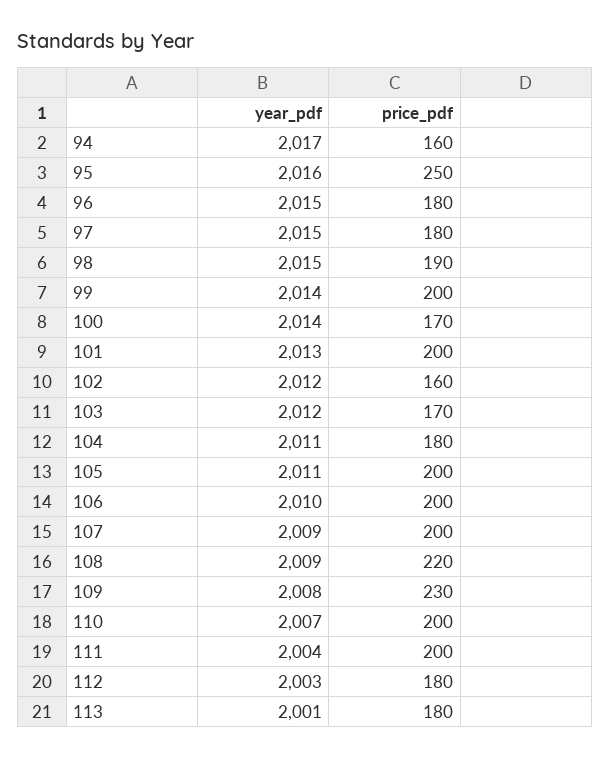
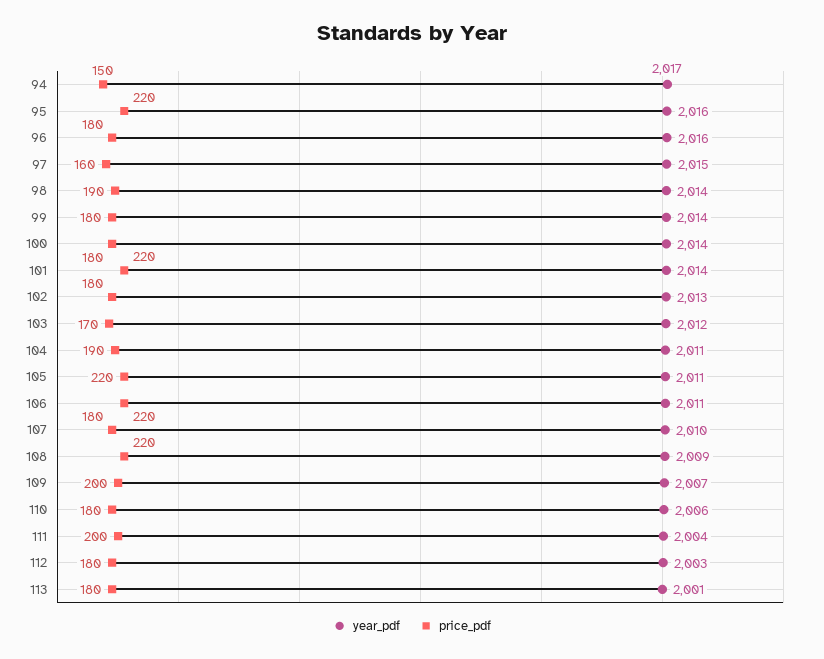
  {
    "year_pdf": {
      "94": 2017,
      "95": 2016,
-     "96": 2015,
+     "96": 2016,
      "97": 2015,
-     "98": 2015,
+     "98": 2014,
      "99": 2014,
      "100": 2014,
-     "101": 2013,
+     "101": 2014,
-     "102": 2012,
+     "102": 2013,
      "103": 2012,
      "104": 2011,
      "105": 2011,
-     "106": 2010,
+     "106": 2011,
-     "107": 2009,
+     "107": 2010,
      "108": 2009,
-     "109": 2008,
+     "109": 2007,
-     "110": 2007,
+     "110": 2006,
      "111": 2004,
      "112": 2003,
      "113": 2001
    },
    "price_pdf": {
-     "94": 160,
+     "94": 150,
-     "95": 250,
+     "95": 220,
      "96": 180,
-     "97": 180,
+     "97": 160,
      "98": 190,
-     "99": 200,
+     "99": 180,
-     "100": 170,
+     "100": 180,
-     "101": 200,
+     "101": 220,
-     "102": 160,
+     "102": 180,
      "103": 170,
-     "104": 180,
+     "104": 190,
-     "105": 200,
+     "105": 220,
-     "106": 200,
+     "106": 220,
-     "107": 200,
+     "107": 180,
      "108": 220,
-     "109": 230,
+     "109": 200,
-     "110": 200,
+     "110": 180,
      "111": 200,
      "112": 180,
      "113": 180
    }
  }

